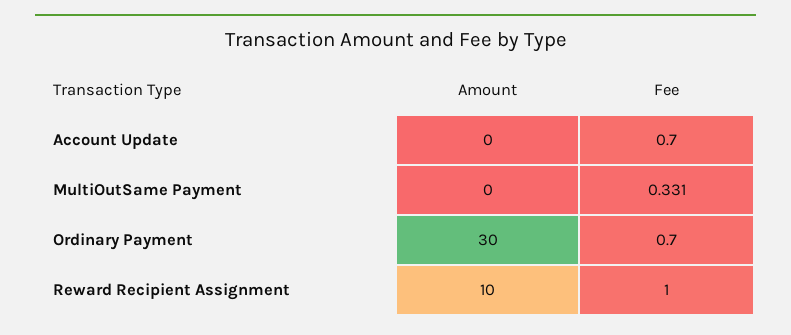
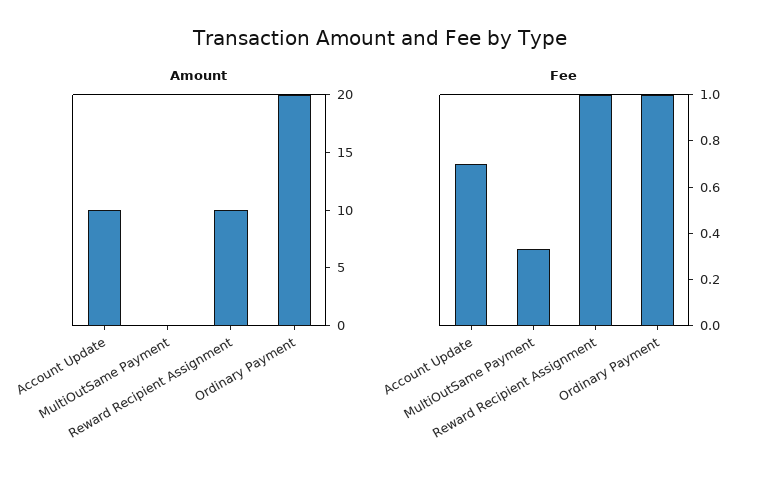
  {
    "Amount": {
-     "Account Update": 0,
+     "Account Update": 10,
      "MultiOutSame Payment": 0,
-     "Ordinary Payment": 30,
+     "Ordinary Payment": 20,
      "Reward Recipient Assignment": 10
    },
    "Fee": {
      "Account Update": 0.7,
      "MultiOutSame Payment": 0.331,
-     "Ordinary Payment": 0.7,
+     "Ordinary Payment": 1,
      "Reward Recipient Assignment": 1
    }
  }

